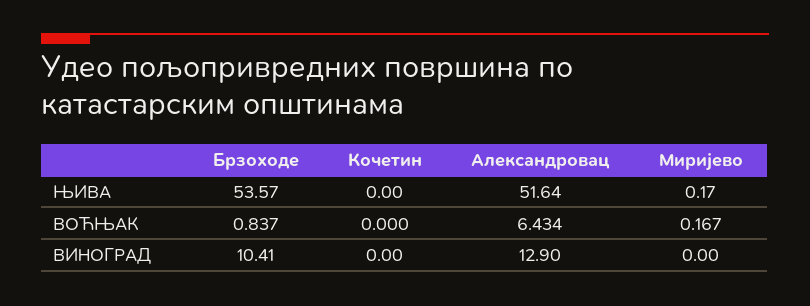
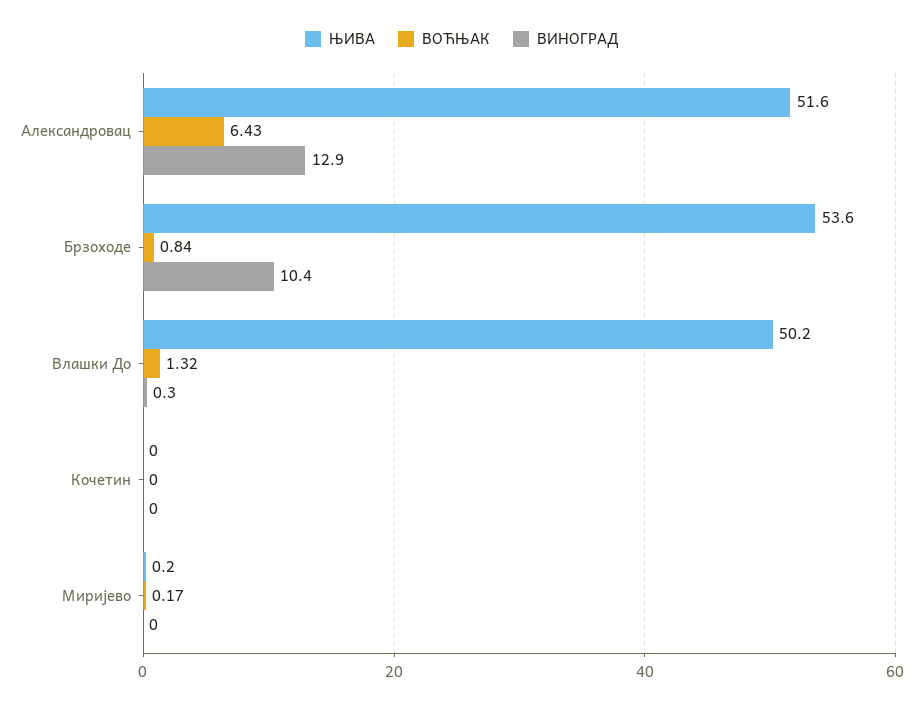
  {
    "ЊИВА": {
      "Брзоходе": 53.57,
      "Кочетин": 0,
      "Александровац": 51.64,
-     "Миријево": 0.17
+     "Миријево": 0.17,
+     "Влашки До": 50.2
    },
    "ВОЋЊАК": {
      "Брзоходе": 0.837,
      "Кочетин": 0,
      "Александровац": 6.434,
-     "Миријево": 0.167
+     "Миријево": 0.167,
+     "Влашки До": 1.32
    },
    "ВИНОГРАД": {
      "Брзоходе": 10.41,
      "Кочетин": 0,
      "Александровац": 12.9,
-     "Миријево": 0
+     "Миријево": 0,
+     "Влашки До": 0.3
    }
  }

